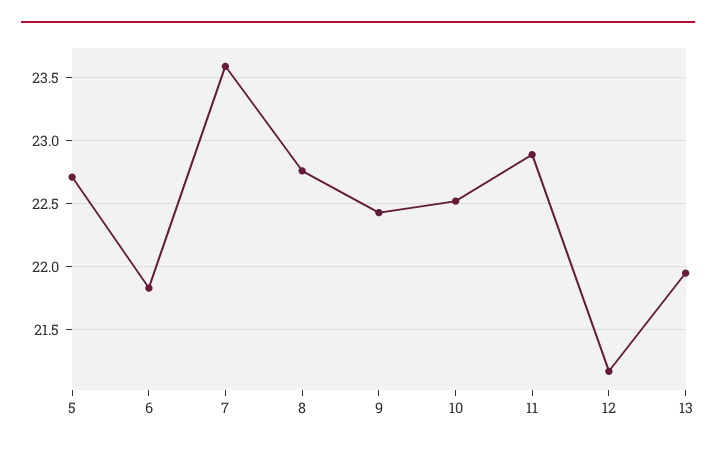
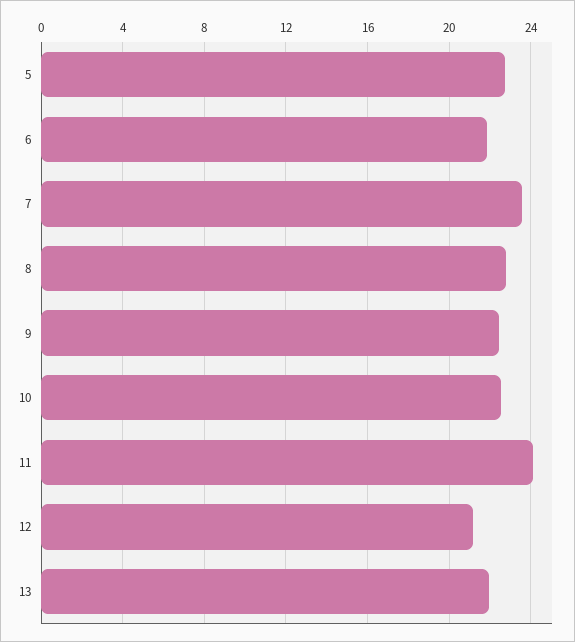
  {
    "5": 22.7,
    "6": 21.85,
    "7": 23.6,
    "8": 22.75,
    "9": 22.45,
    "10": 22.5,
-   "11": 22.9,
+   "11": 24,
    "12": 21.15,
    "13": 21.95
  }

